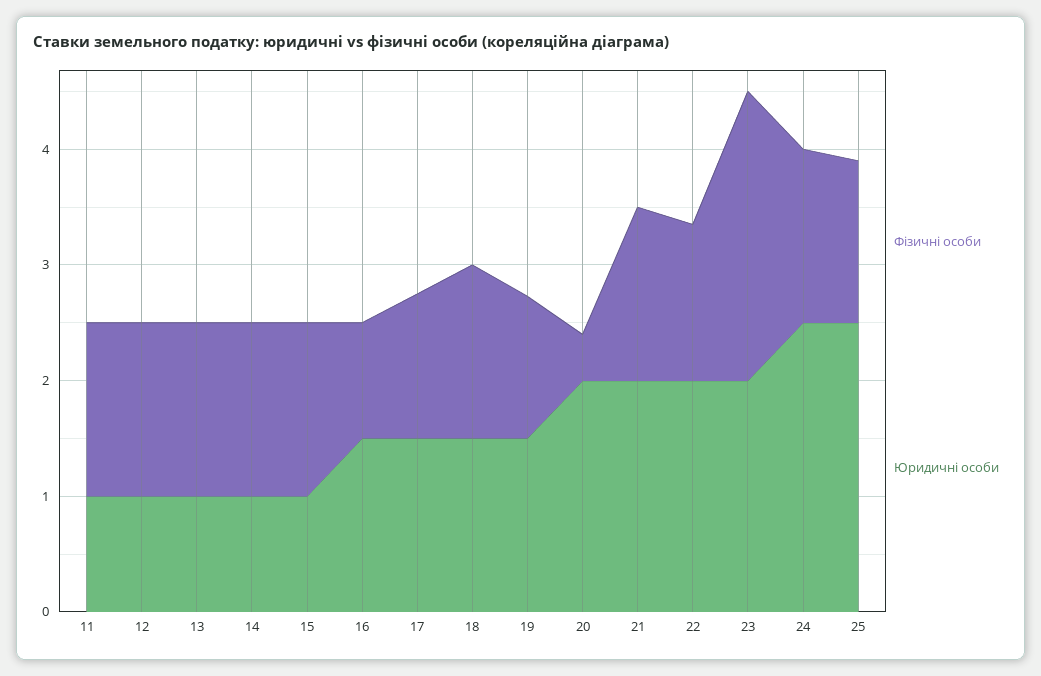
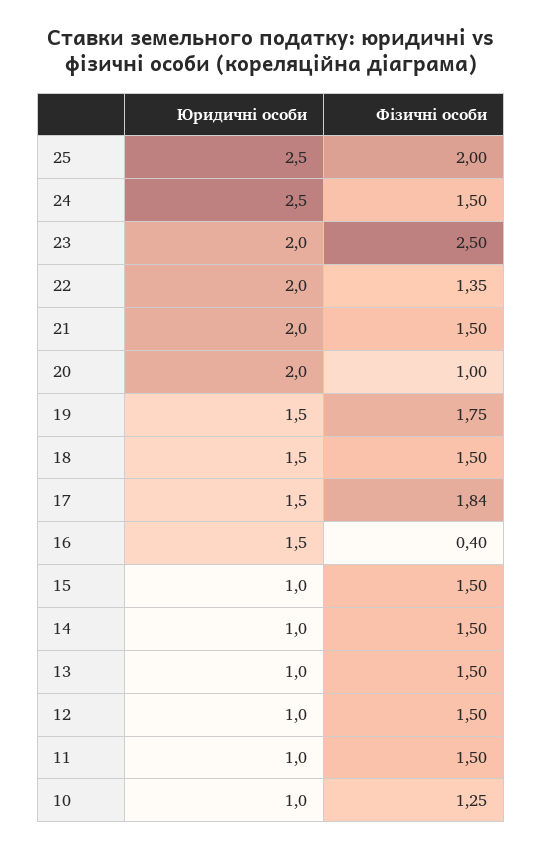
  {
    "Фізичні особи": {
      "11": 1.5,
      "12": 1.5,
      "13": 1.5,
      "14": 1.5,
      "15": 1.5,
-     "16": 1,
+     "16": 0.4,
-     "17": 1.2,
+     "17": 1.84,
      "18": 1.5,
-     "19": 1.2,
+     "19": 1.75,
-     "20": 0.4,
+     "20": 1,
      "21": 1.5,
      "22": 1.35,
      "23": 2.5,
      "24": 1.5,
-     "25": 1.4
+     "25": 2,
+     "10": 1.25
    },
    "Юридичні особи": {
      "11": 1,
      "12": 1,
      "13": 1,
      "14": 1,
      "15": 1,
      "16": 1.5,
      "17": 1.5,
      "18": 1.5,
      "19": 1.5,
      "20": 2,
      "21": 2,
      "22": 2,
      "23": 2,
      "24": 2.5,
-     "25": 2.5
+     "25": 2.5,
+     "10": 1
    }
  }

